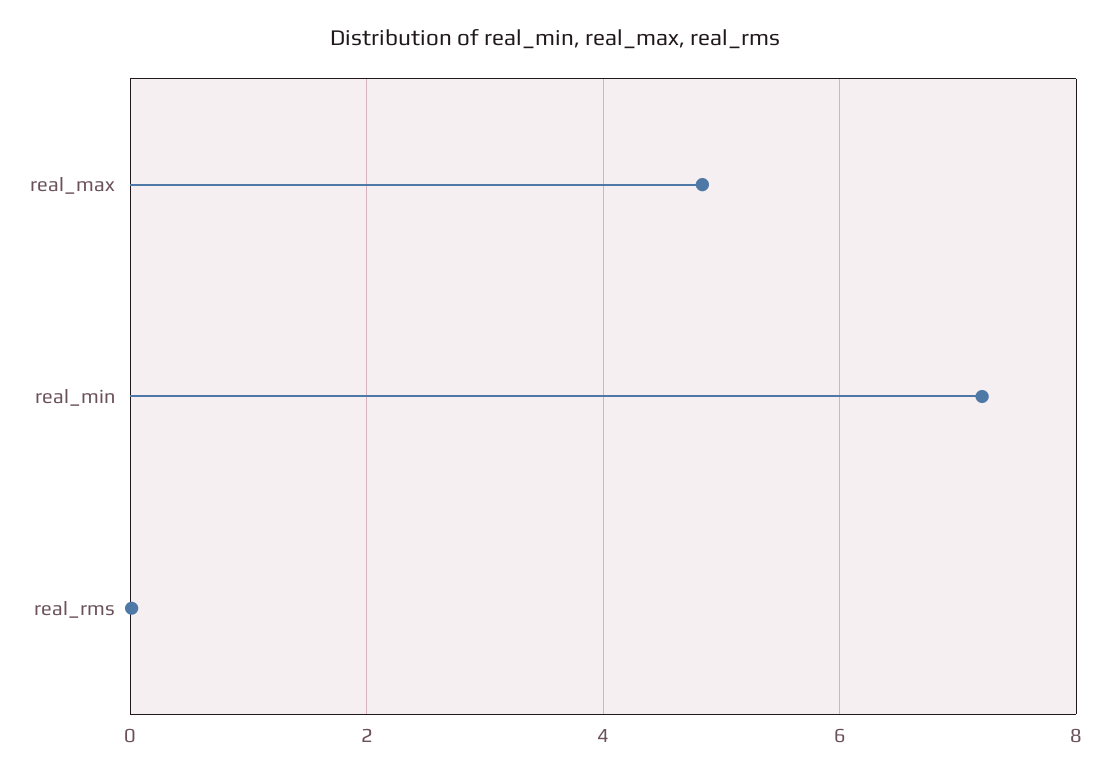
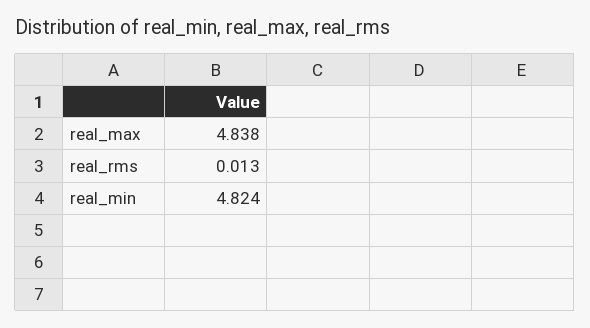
  {
    "real_max": 4.838,
-   "real_min": 7.2,
+   "real_min": 4.824,
    "real_rms": 0.013
  }

